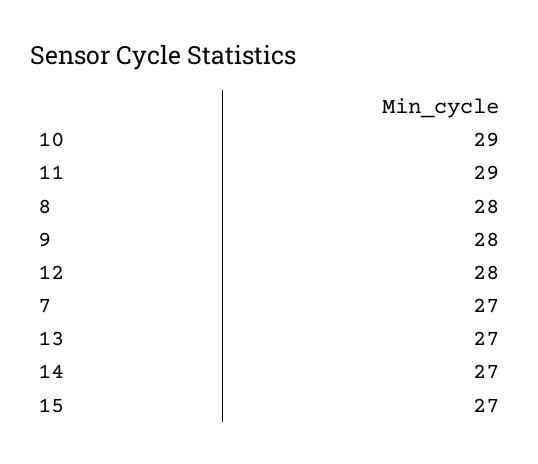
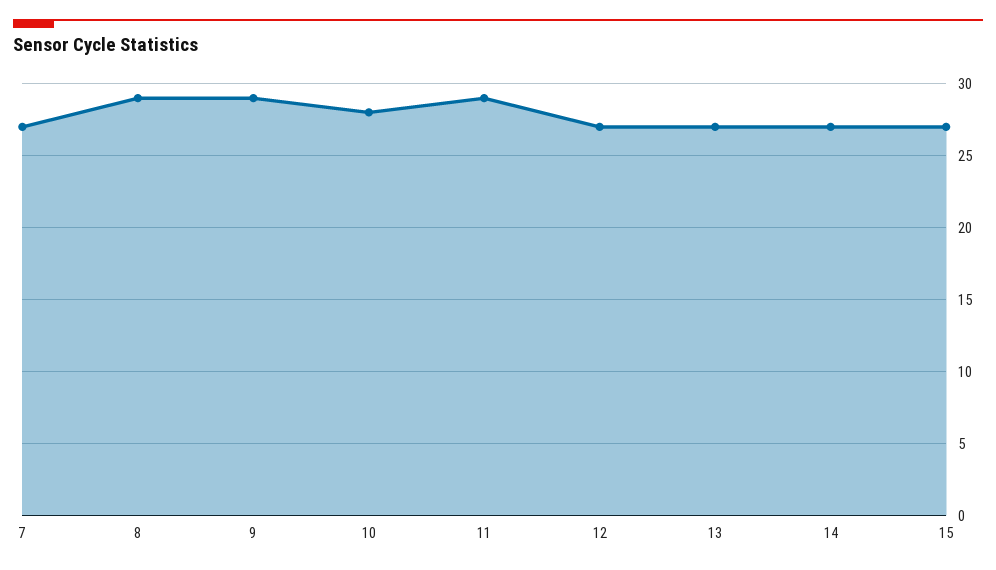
  {
-   "10": 29,
+   "10": 28,
    "11": 29,
-   "8": 28,
+   "8": 29,
-   "9": 28,
+   "9": 29,
-   "12": 28,
+   "12": 27,
    "7": 27,
    "13": 27,
    "14": 27,
    "15": 27
  }

